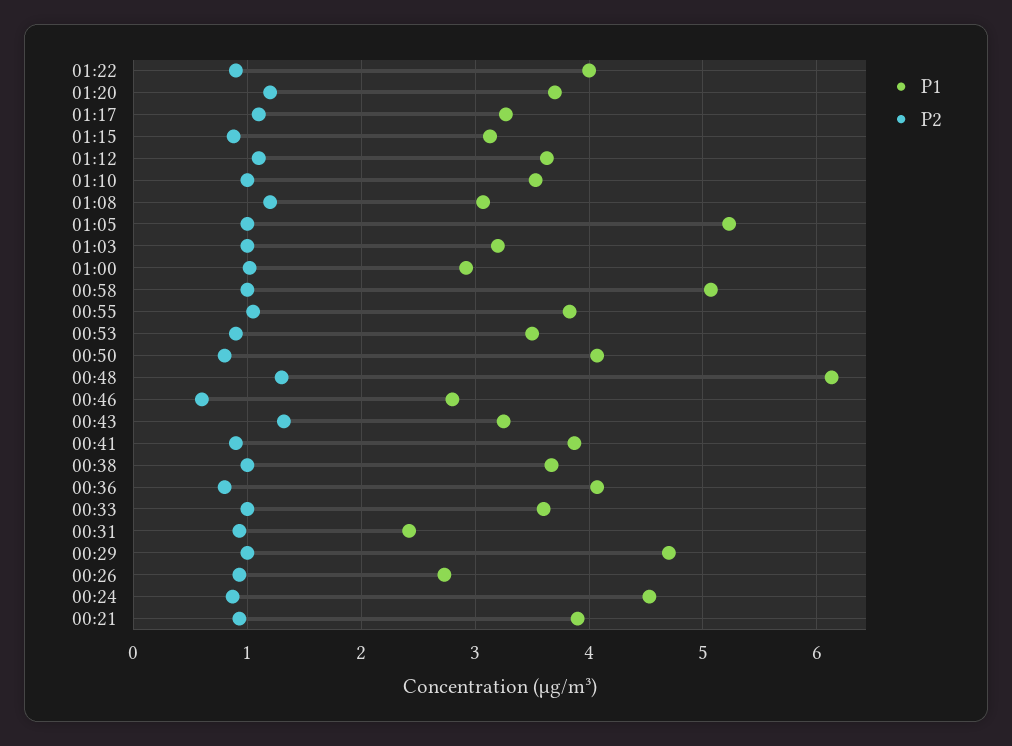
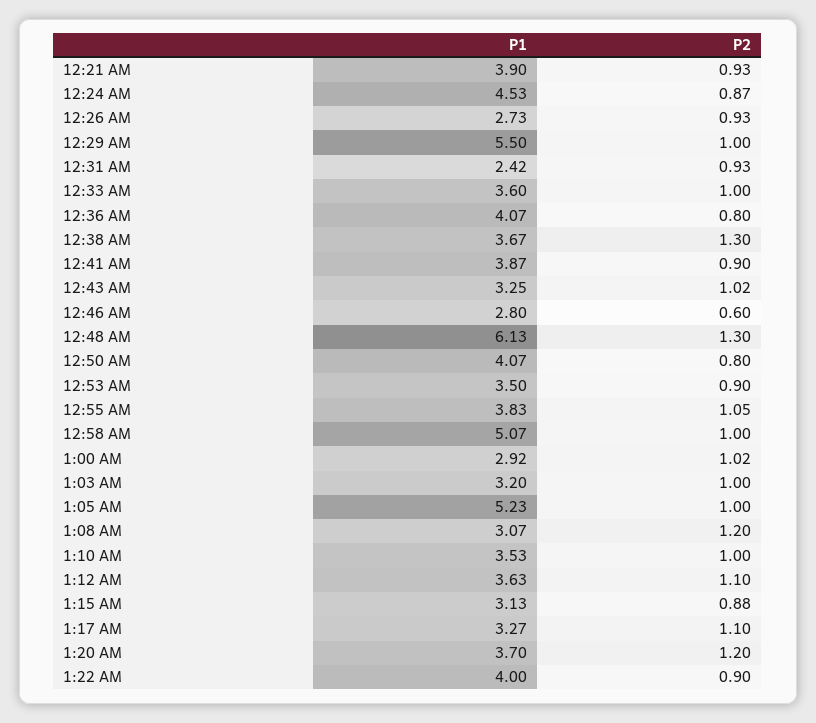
  {
    "P1": {
      "01:22": 4,
      "01:20": 3.7,
      "01:17": 3.27,
      "01:15": 3.13,
      "01:12": 3.63,
      "01:10": 3.53,
      "01:08": 3.07,
      "01:05": 5.23,
      "01:03": 3.2,
      "01:00": 2.92,
      "00:58": 5.07,
      "00:55": 3.83,
      "00:53": 3.5,
      "00:50": 4.07,
      "00:48": 6.13,
      "00:46": 2.8,
      "00:43": 3.25,
      "00:41": 3.87,
      "00:38": 3.67,
      "00:36": 4.07,
      "00:33": 3.6,
      "00:31": 2.42,
-     "00:29": 4.7,
+     "00:29": 5.5,
      "00:26": 2.73,
      "00:24": 4.53,
      "00:21": 3.9
    },
    "P2": {
      "01:22": 0.9,
      "01:20": 1.2,
      "01:17": 1.1,
      "01:15": 0.88,
      "01:12": 1.1,
      "01:10": 1,
      "01:08": 1.2,
      "01:05": 1,
      "01:03": 1,
      "01:00": 1.02,
      "00:58": 1,
      "00:55": 1.05,
      "00:53": 0.9,
      "00:50": 0.8,
      "00:48": 1.3,
      "00:46": 0.6,
-     "00:43": 1.3,
+     "00:43": 1.02,
      "00:41": 0.9,
-     "00:38": 1,
+     "00:38": 1.3,
      "00:36": 0.8,
      "00:33": 1,
      "00:31": 0.93,
      "00:29": 1,
      "00:26": 0.93,
      "00:24": 0.87,
      "00:21": 0.93
    }
  }

